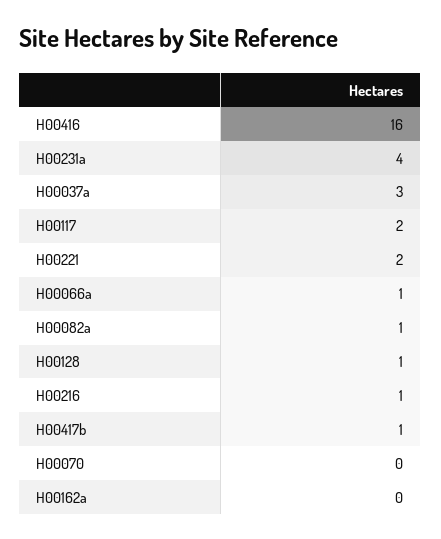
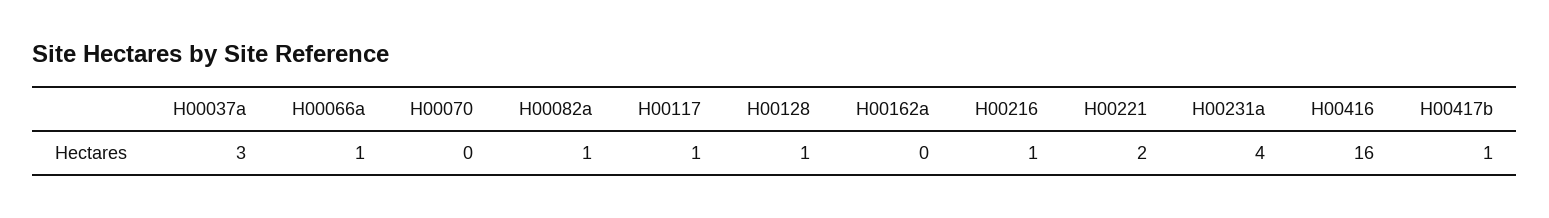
  {
    "H00416": 16,
    "H00231a": 4,
    "H00037a": 3,
-   "H00117": 2,
+   "H00117": 1,
    "H00221": 2,
    "H00066a": 1,
    "H00082a": 1,
    "H00128": 1,
    "H00216": 1,
    "H00417b": 1,
    "H00070": 0,
    "H00162a": 0
  }

